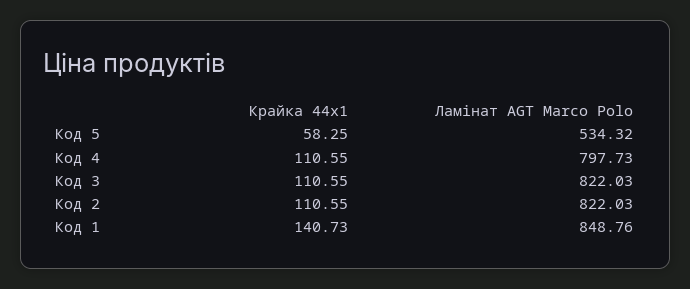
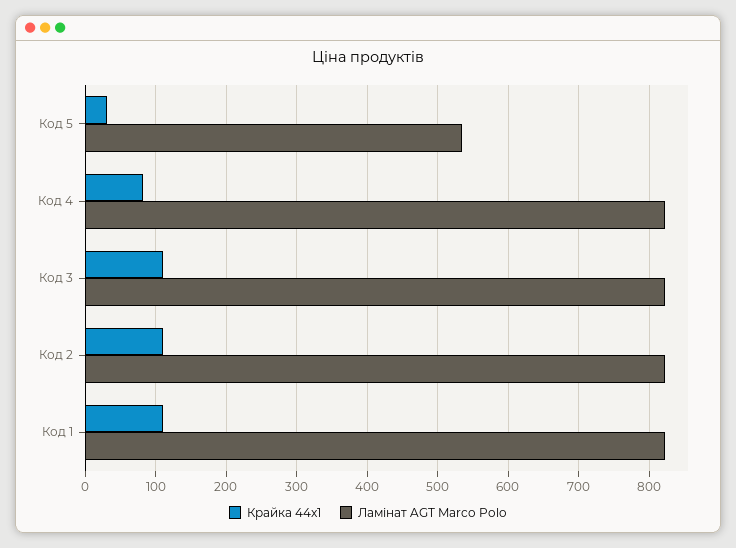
  {
    "Крайка 44x1": {
-     "Код 5": 58.25,
+     "Код 5": 30,
-     "Код 4": 110.55,
+     "Код 4": 80,
      "Код 3": 110.55,
      "Код 2": 110.55,
-     "Код 1": 140.73
+     "Код 1": 110
    },
    "Ламінат AGT Marco Polo": {
      "Код 5": 534.32,
-     "Код 4": 797.73,
+     "Код 4": 820,
      "Код 3": 822.03,
      "Код 2": 822.03,
-     "Код 1": 848.76
+     "Код 1": 820
    }
  }

